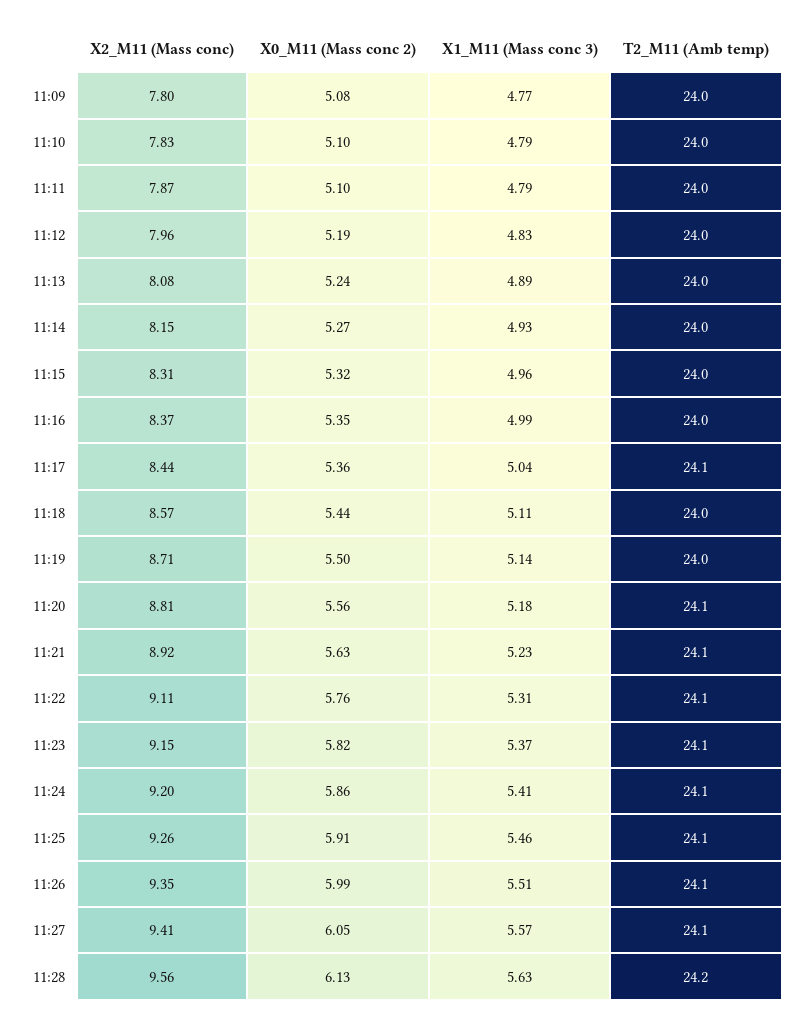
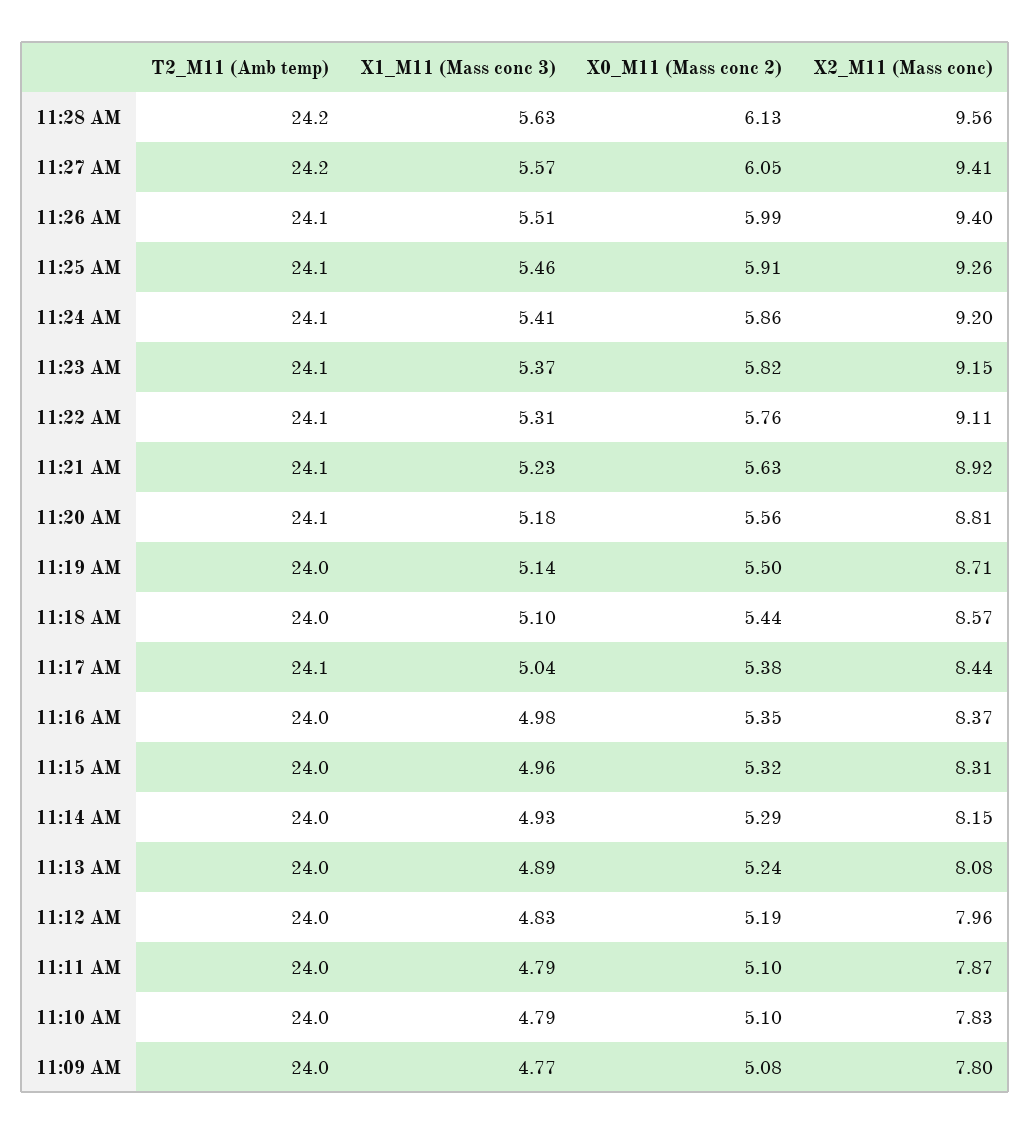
  {
    "X2_M11 (Mass conc)": {
      "11:09": 7.8,
      "11:10": 7.83,
      "11:11": 7.87,
      "11:12": 7.96,
      "11:13": 8.08,
      "11:14": 8.15,
      "11:15": 8.31,
      "11:16": 8.37,
      "11:17": 8.44,
      "11:18": 8.57,
      "11:19": 8.71,
      "11:20": 8.81,
      "11:21": 8.92,
      "11:22": 9.11,
      "11:23": 9.15,
      "11:24": 9.2,
      "11:25": 9.26,
-     "11:26": 9.35,
+     "11:26": 9.4,
      "11:27": 9.41,
      "11:28": 9.56
    },
    "X0_M11 (Mass conc 2)": {
      "11:09": 5.08,
      "11:10": 5.1,
      "11:11": 5.1,
      "11:12": 5.19,
      "11:13": 5.24,
-     "11:14": 5.27,
+     "11:14": 5.29,
      "11:15": 5.32,
      "11:16": 5.35,
-     "11:17": 5.36,
+     "11:17": 5.38,
      "11:18": 5.44,
      "11:19": 5.5,
      "11:20": 5.56,
      "11:21": 5.63,
      "11:22": 5.76,
      "11:23": 5.82,
      "11:24": 5.86,
      "11:25": 5.91,
      "11:26": 5.99,
      "11:27": 6.05,
      "11:28": 6.13
    },
    "X1_M11 (Mass conc 3)": {
      "11:09": 4.77,
      "11:10": 4.79,
      "11:11": 4.79,
      "11:12": 4.83,
      "11:13": 4.89,
      "11:14": 4.93,
      "11:15": 4.96,
-     "11:16": 4.99,
+     "11:16": 4.98,
      "11:17": 5.04,
-     "11:18": 5.11,
+     "11:18": 5.1,
      "11:19": 5.14,
      "11:20": 5.18,
      "11:21": 5.23,
      "11:22": 5.31,
      "11:23": 5.37,
      "11:24": 5.41,
      "11:25": 5.46,
      "11:26": 5.51,
      "11:27": 5.57,
      "11:28": 5.63
    },
    "T2_M11 (Amb temp)": {
      "11:09": 24,
      "11:10": 24,
      "11:11": 24,
      "11:12": 24,
      "11:13": 24,
      "11:14": 24,
      "11:15": 24,
      "11:16": 24,
      "11:17": 24.1,
      "11:18": 24,
      "11:19": 24,
      "11:20": 24.1,
      "11:21": 24.1,
      "11:22": 24.1,
      "11:23": 24.1,
      "11:24": 24.1,
      "11:25": 24.1,
      "11:26": 24.1,
-     "11:27": 24.1,
+     "11:27": 24.2,
      "11:28": 24.2
    }
  }

